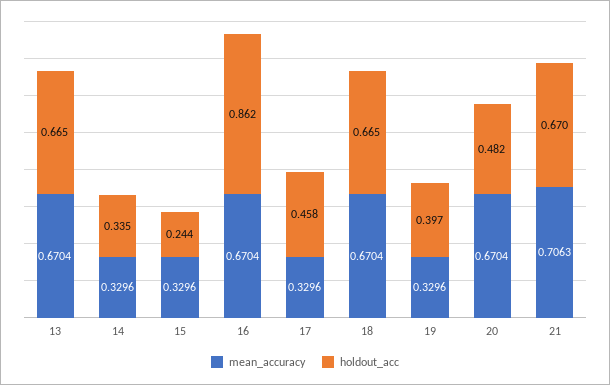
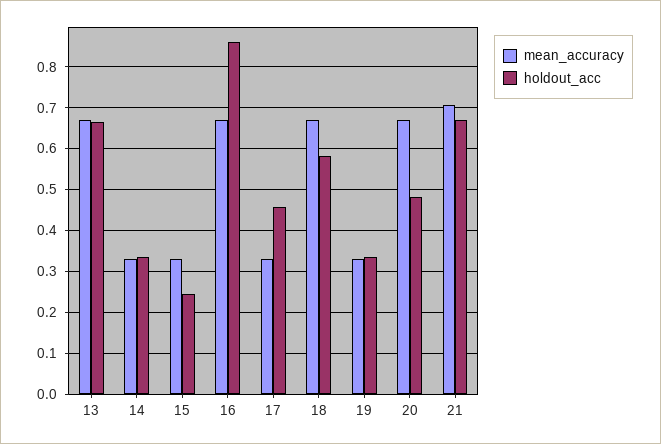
  {
    "mean_accuracy": {
      "13": 0.6704,
      "14": 0.3296,
      "15": 0.3296,
      "16": 0.6704,
      "17": 0.3296,
      "18": 0.6704,
      "19": 0.3296,
      "20": 0.6704,
      "21": 0.7063
    },
    "holdout_acc": {
      "13": 0.665,
      "14": 0.335,
      "15": 0.244,
      "16": 0.862,
      "17": 0.458,
-     "18": 0.665,
+     "18": 0.58,
-     "19": 0.397,
+     "19": 0.34,
      "20": 0.482,
      "21": 0.67
    }
  }

